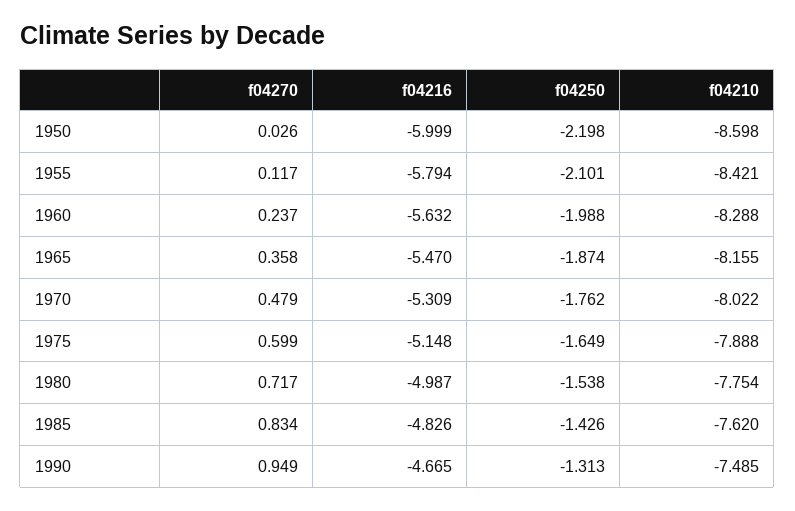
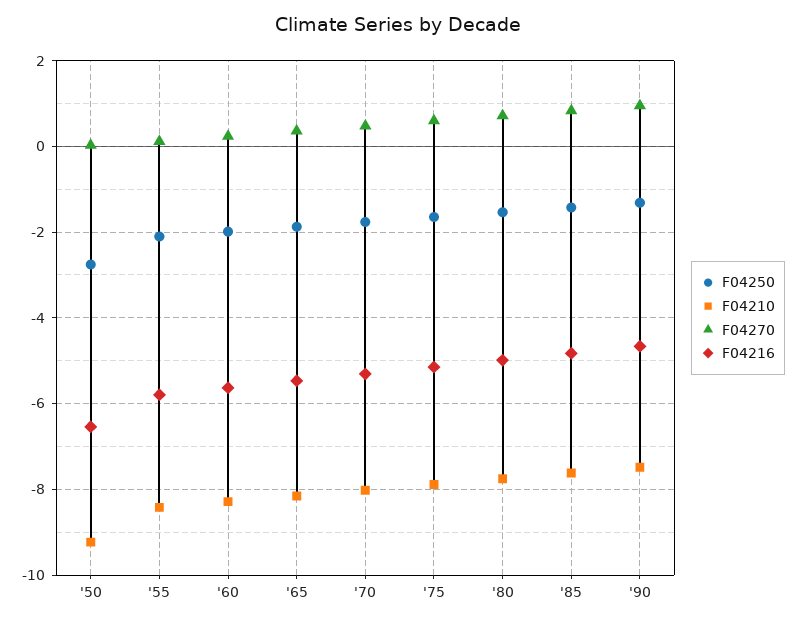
  {
    "f04270": {
      "1950": 0.026,
      "1955": 0.117,
      "1960": 0.237,
      "1965": 0.358,
      "1970": 0.479,
      "1975": 0.599,
      "1980": 0.717,
      "1985": 0.834,
      "1990": 0.949
    },
    "f04216": {
-     "1950": -5.999,
+     "1950": -6.6,
      "1955": -5.794,
      "1960": -5.632,
      "1965": -5.47,
      "1970": -5.309,
      "1975": -5.148,
      "1980": -4.987,
      "1985": -4.826,
      "1990": -4.665
    },
    "f04250": {
-     "1950": -2.198,
+     "1950": -2.8,
      "1955": -2.101,
      "1960": -1.988,
      "1965": -1.874,
      "1970": -1.762,
      "1975": -1.649,
      "1980": -1.538,
      "1985": -1.426,
      "1990": -1.313
    },
    "f04210": {
-     "1950": -8.598,
+     "1950": -9.2,
      "1955": -8.421,
      "1960": -8.288,
      "1965": -8.155,
      "1970": -8.022,
      "1975": -7.888,
      "1980": -7.754,
      "1985": -7.62,
      "1990": -7.485
    }
  }

